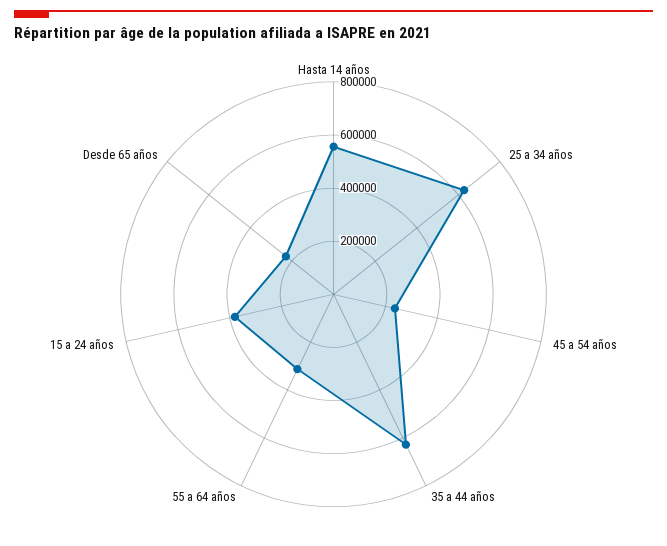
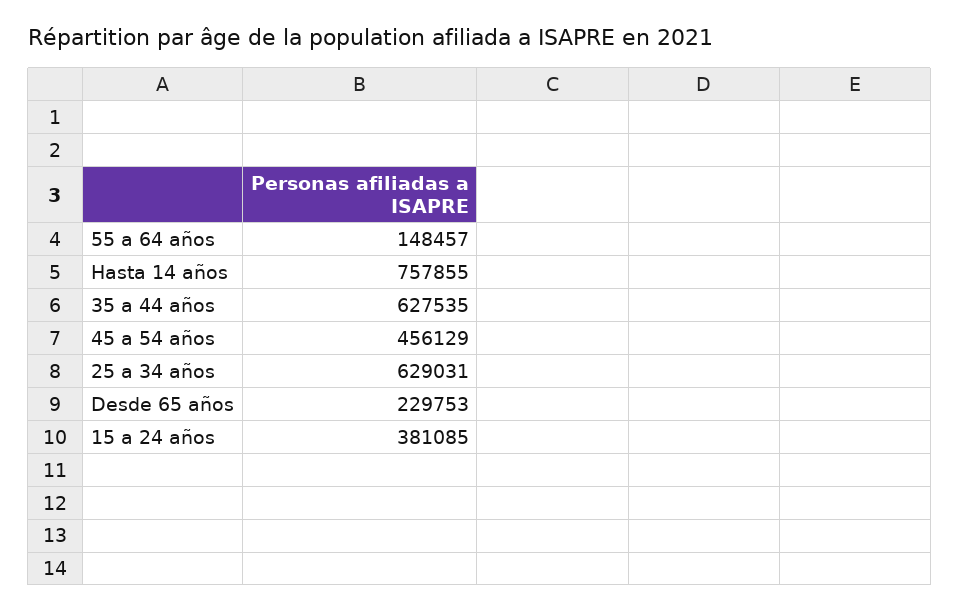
  {
-   "Hasta 14 años": 550000,
+   "Hasta 14 años": 757855,
    "25 a 34 años": 629031,
-   "45 a 54 años": 250000,
+   "45 a 54 años": 456129,
    "35 a 44 años": 627535,
-   "55 a 64 años": 300000,
+   "55 a 64 años": 148457,
    "15 a 24 años": 381085,
    "Desde 65 años": 229753
  }

